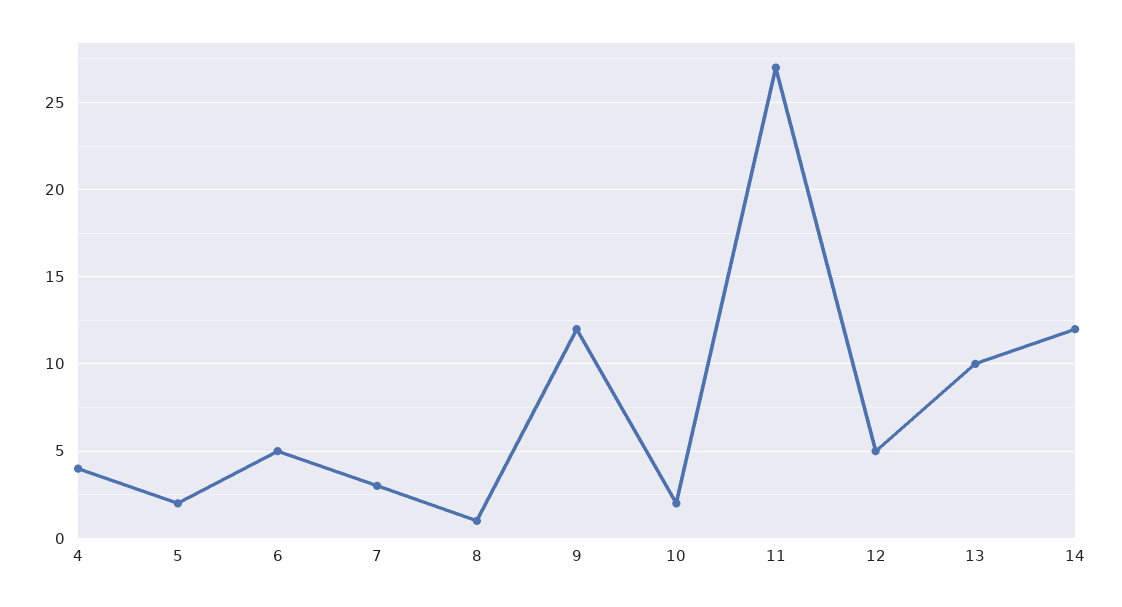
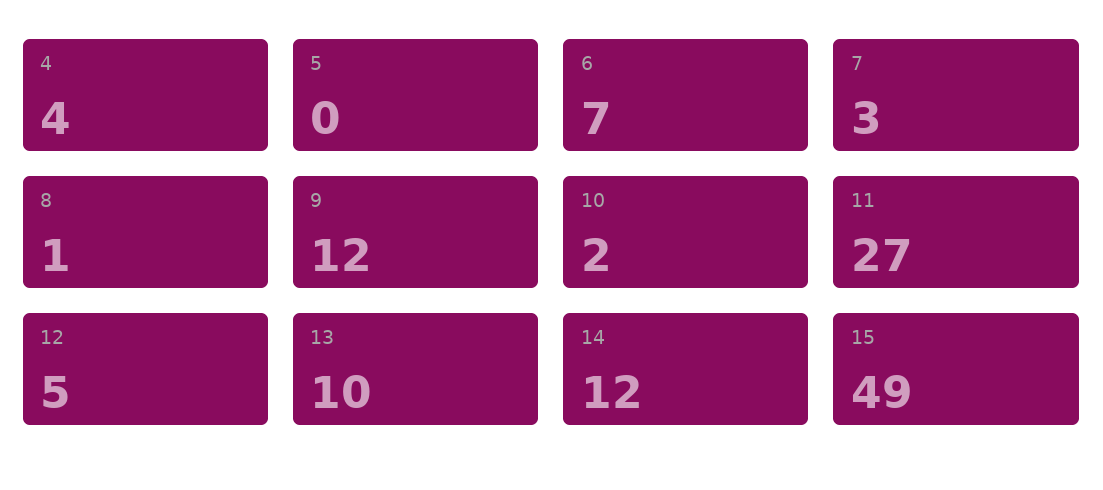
  {
    "4": 4,
-   "5": 2,
+   "5": 0,
-   "6": 5,
+   "6": 7,
    "7": 3,
    "8": 1,
    "9": 12,
    "10": 2,
    "11": 27,
    "12": 5,
    "13": 10,
-   "14": 12
+   "14": 12,
+   "15": 49
  }

